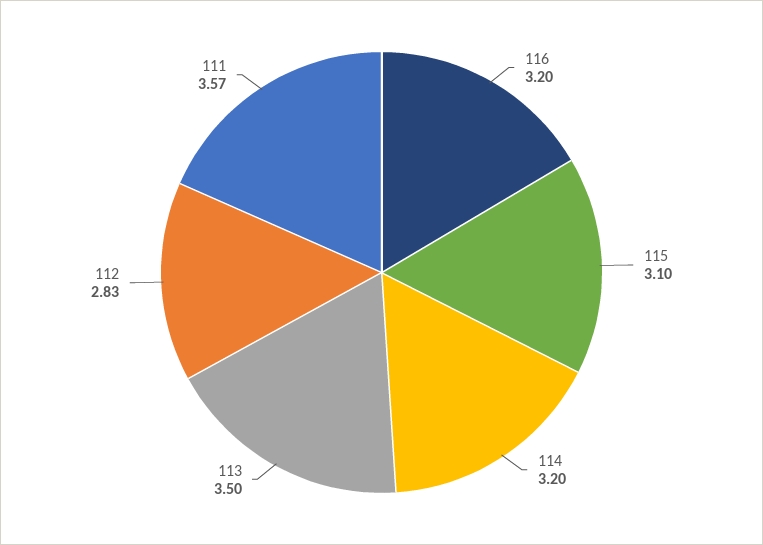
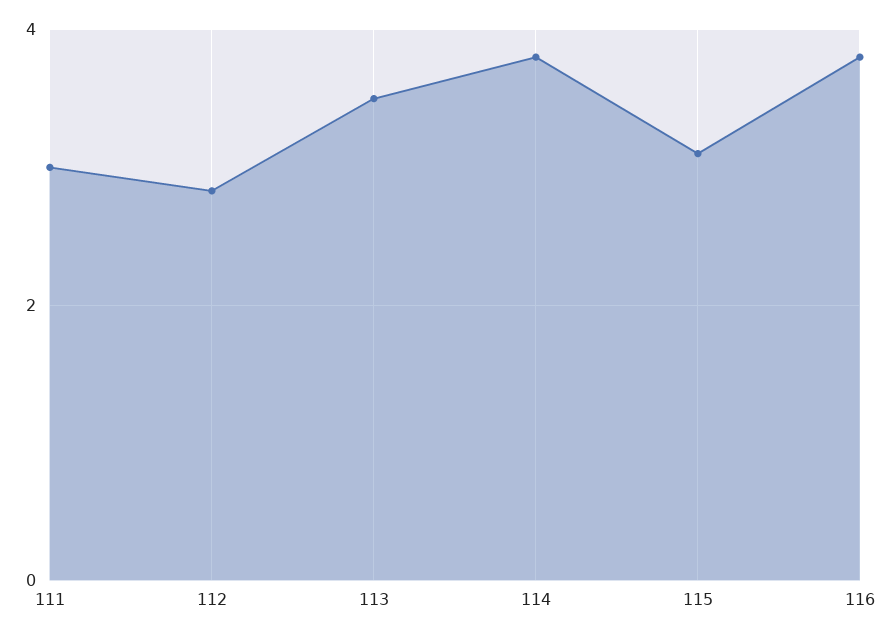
  {
-   "116": 3.2,
+   "116": 3.8,
    "115": 3.1,
-   "114": 3.2,
+   "114": 3.8,
    "113": 3.5,
    "112": 2.83,
-   "111": 3.57
+   "111": 3
  }

